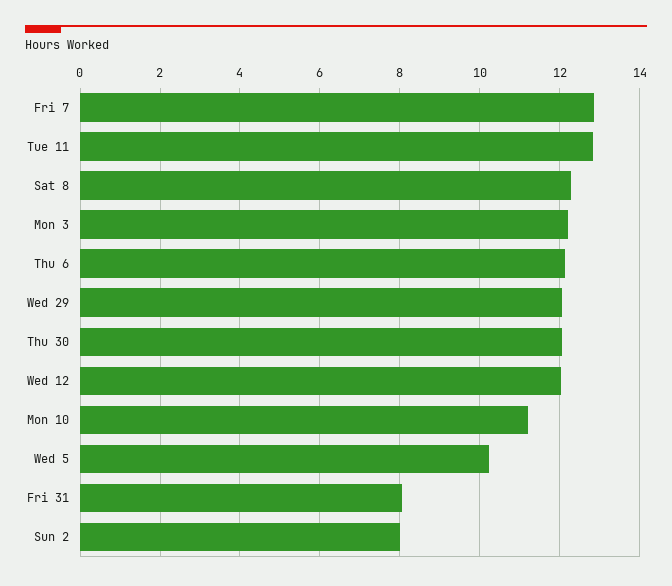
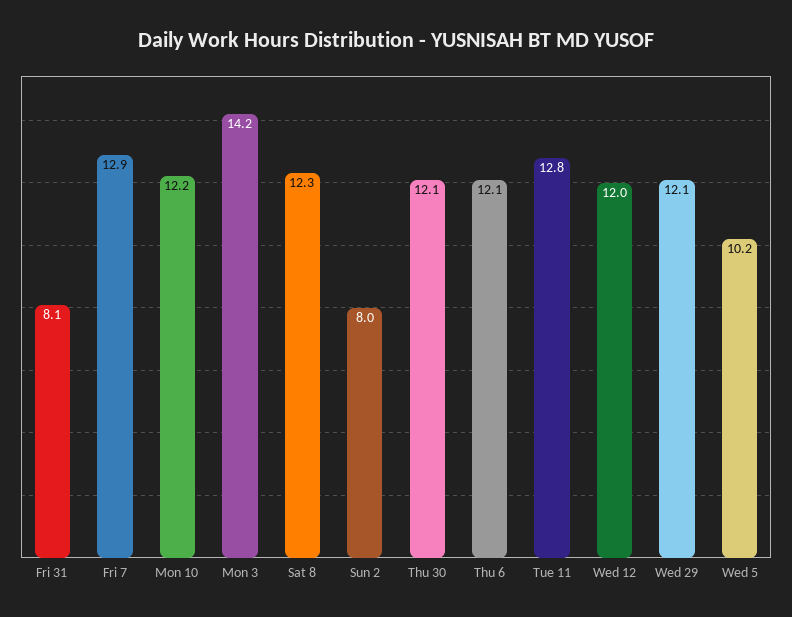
  {
    "Fri 7": 12.9,
    "Tue 11": 12.8,
    "Sat 8": 12.3,
-   "Mon 3": 12.2,
+   "Mon 3": 14.2,
    "Thu 6": 12.1,
    "Wed 29": 12.1,
    "Thu 30": 12.1,
    "Wed 12": 12,
-   "Mon 10": 11.2,
+   "Mon 10": 12.2,
    "Wed 5": 10.2,
    "Fri 31": 8.1,
    "Sun 2": 8
  }

